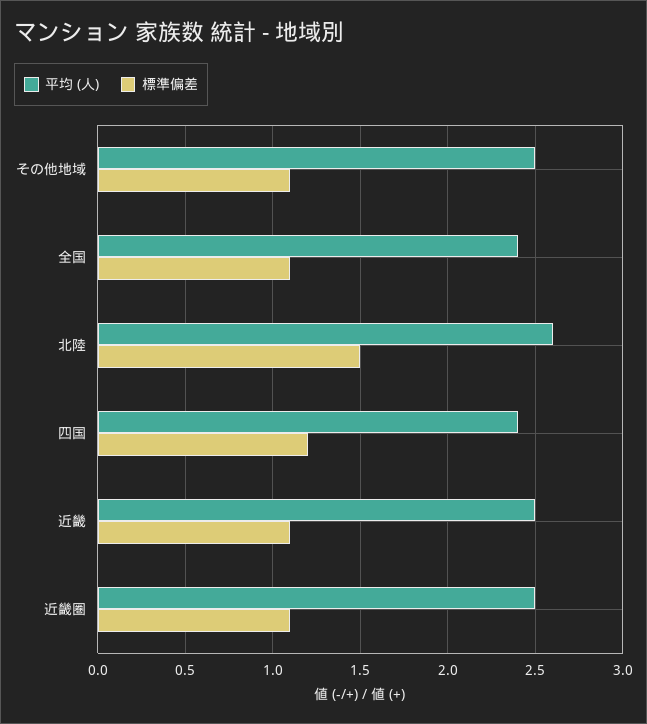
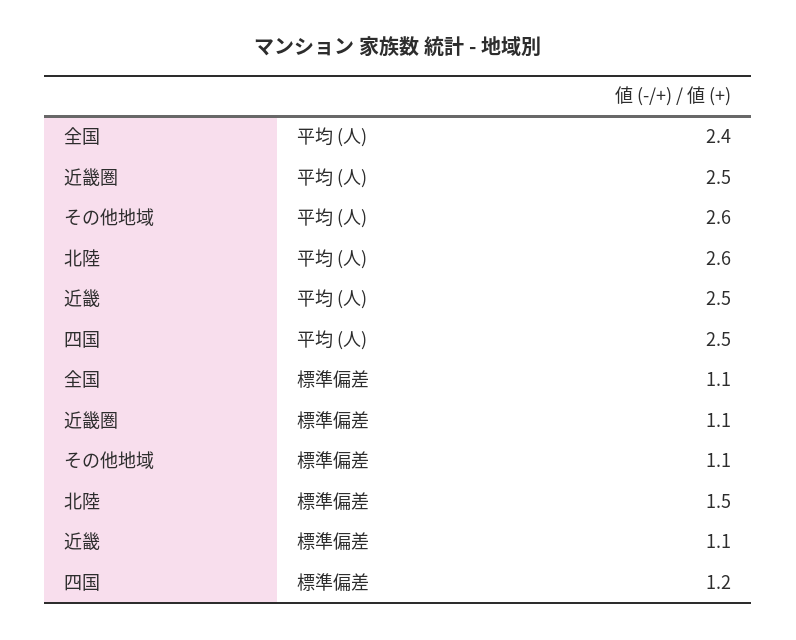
  {
    "平均 (人)": {
-     "その他地域": 2.5,
+     "その他地域": 2.6,
      "全国": 2.4,
      "北陸": 2.6,
-     "四国": 2.4,
+     "四国": 2.5,
      "近畿": 2.5,
      "近畿圏": 2.5
    },
    "標準偏差": {
      "その他地域": 1.1,
      "全国": 1.1,
      "北陸": 1.5,
      "四国": 1.2,
      "近畿": 1.1,
      "近畿圏": 1.1
    }
  }

